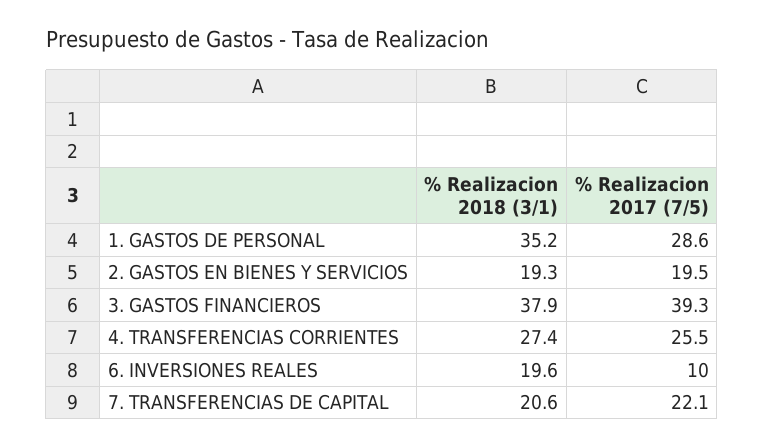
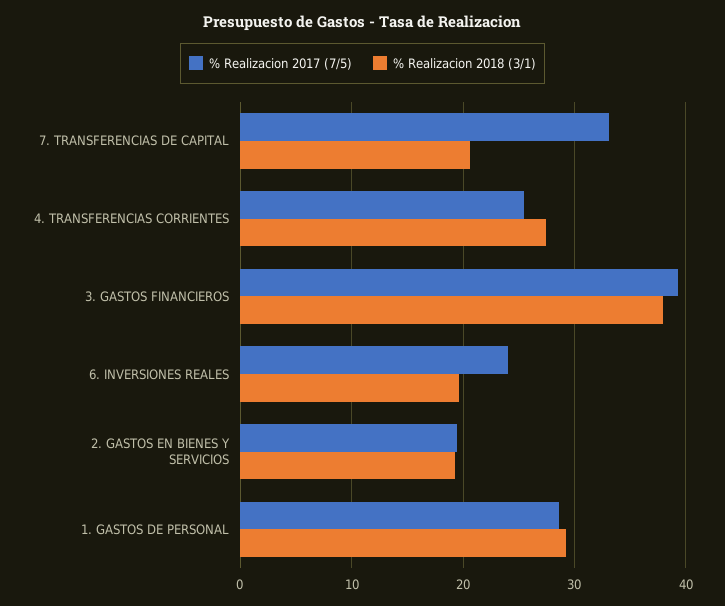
  {
    "% Realizacion 2018 (3/1)": {
-     "1. GASTOS DE PERSONAL": 35.2,
+     "1. GASTOS DE PERSONAL": 29,
      "2. GASTOS EN BIENES Y SERVICIOS": 19.3,
      "3. GASTOS FINANCIEROS": 37.9,
      "4. TRANSFERENCIAS CORRIENTES": 27.4,
      "6. INVERSIONES REALES": 19.6,
      "7. TRANSFERENCIAS DE CAPITAL": 20.6
    },
    "% Realizacion 2017 (7/5)": {
      "1. GASTOS DE PERSONAL": 28.6,
      "2. GASTOS EN BIENES Y SERVICIOS": 19.5,
      "3. GASTOS FINANCIEROS": 39.3,
      "4. TRANSFERENCIAS CORRIENTES": 25.5,
-     "6. INVERSIONES REALES": 10,
+     "6. INVERSIONES REALES": 24,
-     "7. TRANSFERENCIAS DE CAPITAL": 22.1
+     "7. TRANSFERENCIAS DE CAPITAL": 33
    }
  }

